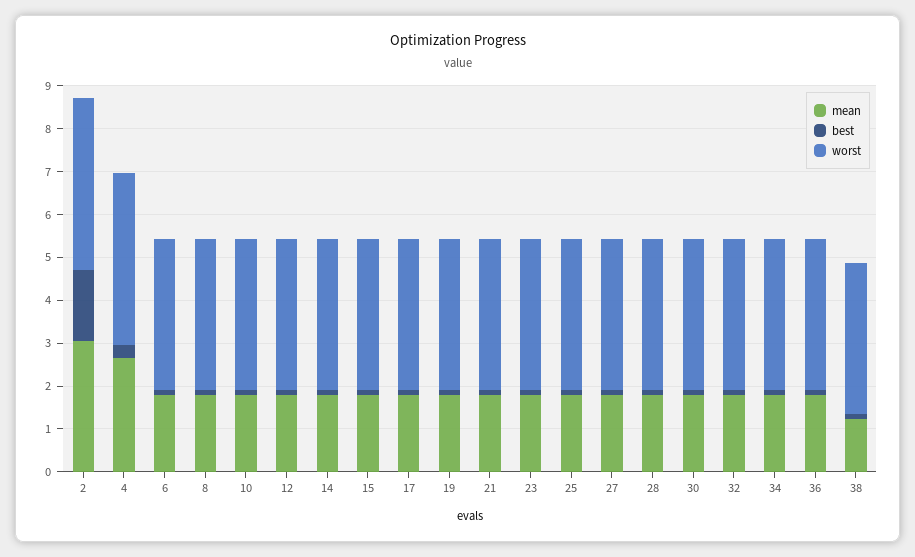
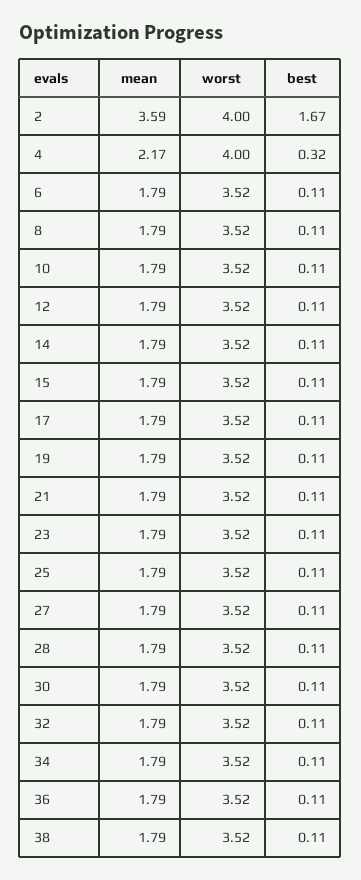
  {
    "mean": {
-     "2": 3,
+     "2": 3.59,
-     "4": 2.6,
+     "4": 2.17,
      "6": 1.79,
      "8": 1.79,
      "10": 1.79,
      "12": 1.79,
      "14": 1.79,
      "15": 1.79,
      "17": 1.79,
      "19": 1.79,
      "21": 1.79,
      "23": 1.79,
      "25": 1.79,
      "27": 1.79,
      "28": 1.79,
      "30": 1.79,
      "32": 1.79,
      "34": 1.79,
      "36": 1.79,
-     "38": 1.2
+     "38": 1.79
    },
    "best": {
      "2": 1.67,
      "4": 0.32,
      "6": 0.11,
      "8": 0.11,
      "10": 0.11,
      "12": 0.11,
      "14": 0.11,
      "15": 0.11,
      "17": 0.11,
      "19": 0.11,
      "21": 0.11,
      "23": 0.11,
      "25": 0.11,
      "27": 0.11,
      "28": 0.11,
      "30": 0.11,
      "32": 0.11,
      "34": 0.11,
      "36": 0.11,
      "38": 0.11
    },
    "worst": {
      "2": 4,
      "4": 4,
      "6": 3.52,
      "8": 3.52,
      "10": 3.52,
      "12": 3.52,
      "14": 3.52,
      "15": 3.52,
      "17": 3.52,
      "19": 3.52,
      "21": 3.52,
      "23": 3.52,
      "25": 3.52,
      "27": 3.52,
      "28": 3.52,
      "30": 3.52,
      "32": 3.52,
      "34": 3.52,
      "36": 3.52,
      "38": 3.52
    }
  }

